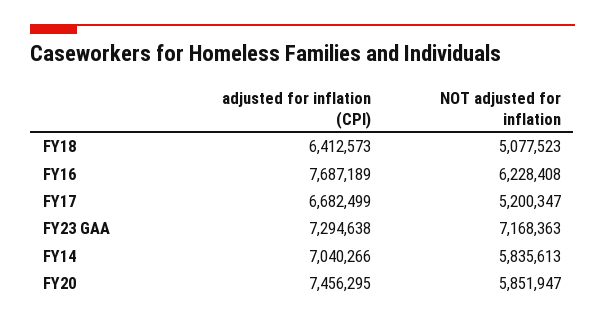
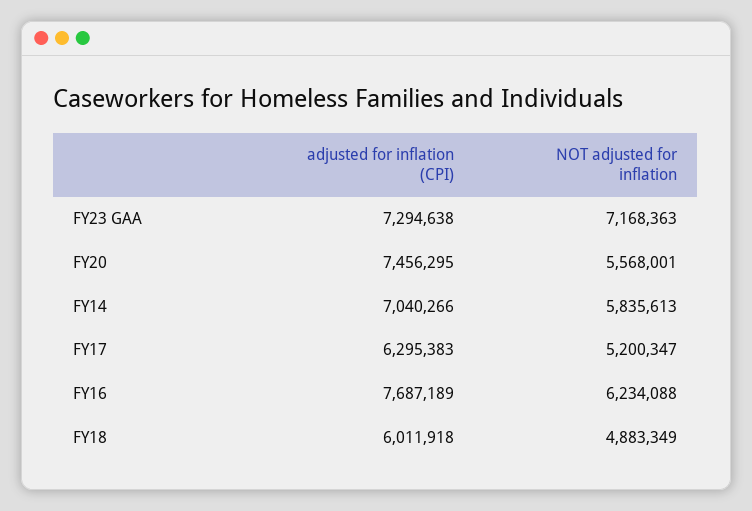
  {
    "adjusted for inflation (CPI)": {
-     "FY18": 6412573,
+     "FY18": 6011918,
      "FY16": 7687189,
-     "FY17": 6682499,
+     "FY17": 6295383,
      "FY23 GAA": 7294638,
      "FY14": 7040266,
      "FY20": 7456295
    },
    "NOT adjusted for inflation": {
-     "FY18": 5077523,
+     "FY18": 4883349,
-     "FY16": 6228408,
+     "FY16": 6234088,
      "FY17": 5200347,
      "FY23 GAA": 7168363,
      "FY14": 5835613,
-     "FY20": 5851947
+     "FY20": 5568001
    }
  }

